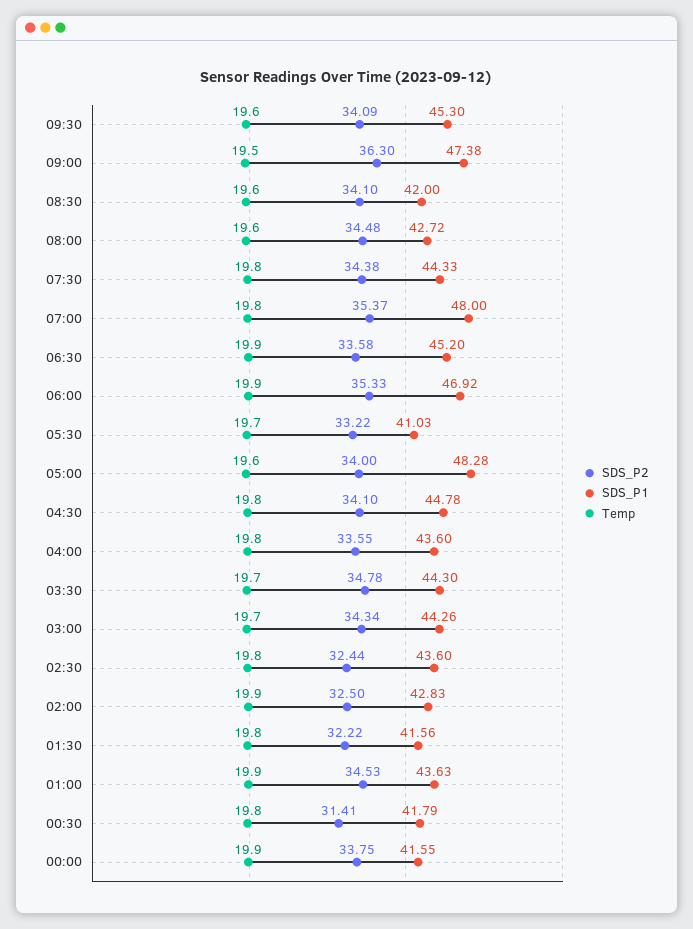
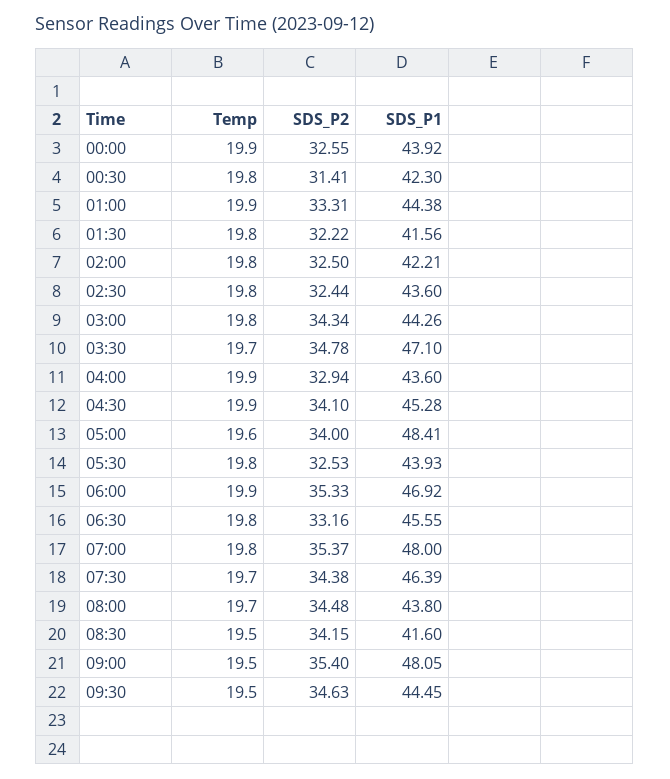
  {
    "SDS_P2": {
-     "09:30": 34.09,
+     "09:30": 34.63,
-     "09:00": 36.3,
+     "09:00": 35.4,
-     "08:30": 34.1,
+     "08:30": 34.15,
      "08:00": 34.48,
      "07:30": 34.38,
      "07:00": 35.37,
-     "06:30": 33.58,
+     "06:30": 33.16,
      "06:00": 35.33,
-     "05:30": 33.22,
+     "05:30": 32.53,
      "05:00": 34,
      "04:30": 34.1,
-     "04:00": 33.55,
+     "04:00": 32.94,
      "03:30": 34.78,
      "03:00": 34.34,
      "02:30": 32.44,
      "02:00": 32.5,
      "01:30": 32.22,
-     "01:00": 34.53,
+     "01:00": 33.31,
      "00:30": 31.41,
-     "00:00": 33.75
+     "00:00": 32.55
    },
    "SDS_P1": {
-     "09:30": 45.3,
+     "09:30": 44.45,
-     "09:00": 47.38,
+     "09:00": 48.05,
-     "08:30": 42,
+     "08:30": 41.6,
-     "08:00": 42.72,
+     "08:00": 43.8,
-     "07:30": 44.33,
+     "07:30": 46.39,
      "07:00": 48,
-     "06:30": 45.2,
+     "06:30": 45.55,
      "06:00": 46.92,
-     "05:30": 41.03,
+     "05:30": 43.93,
-     "05:00": 48.28,
+     "05:00": 48.41,
-     "04:30": 44.78,
+     "04:30": 45.28,
      "04:00": 43.6,
-     "03:30": 44.3,
+     "03:30": 47.1,
      "03:00": 44.26,
      "02:30": 43.6,
-     "02:00": 42.83,
+     "02:00": 42.21,
      "01:30": 41.56,
-     "01:00": 43.63,
+     "01:00": 44.38,
-     "00:30": 41.79,
+     "00:30": 42.3,
-     "00:00": 41.55
+     "00:00": 43.92
    },
    "Temp": {
-     "09:30": 19.6,
+     "09:30": 19.5,
      "09:00": 19.5,
-     "08:30": 19.6,
+     "08:30": 19.5,
-     "08:00": 19.6,
+     "08:00": 19.7,
-     "07:30": 19.8,
+     "07:30": 19.7,
      "07:00": 19.8,
-     "06:30": 19.9,
+     "06:30": 19.8,
      "06:00": 19.9,
-     "05:30": 19.7,
+     "05:30": 19.8,
      "05:00": 19.6,
-     "04:30": 19.8,
+     "04:30": 19.9,
-     "04:00": 19.8,
+     "04:00": 19.9,
      "03:30": 19.7,
-     "03:00": 19.7,
+     "03:00": 19.8,
      "02:30": 19.8,
-     "02:00": 19.9,
+     "02:00": 19.8,
      "01:30": 19.8,
      "01:00": 19.9,
      "00:30": 19.8,
      "00:00": 19.9
    }
  }

